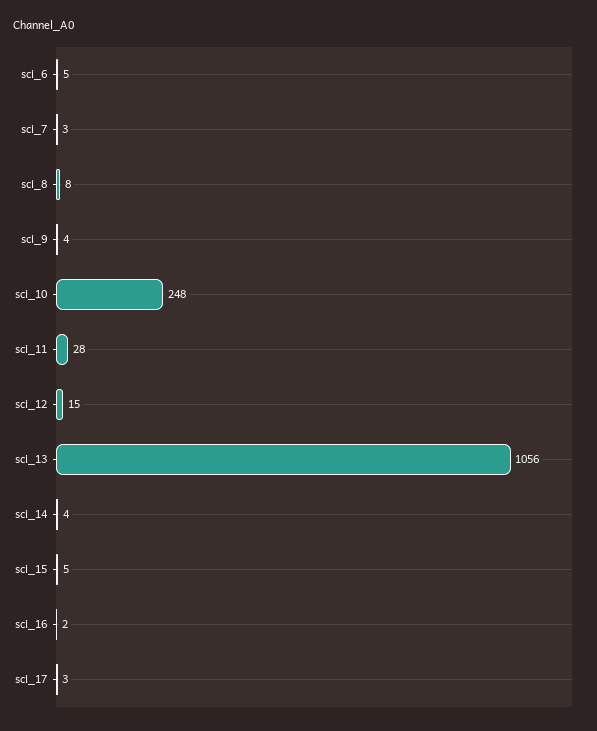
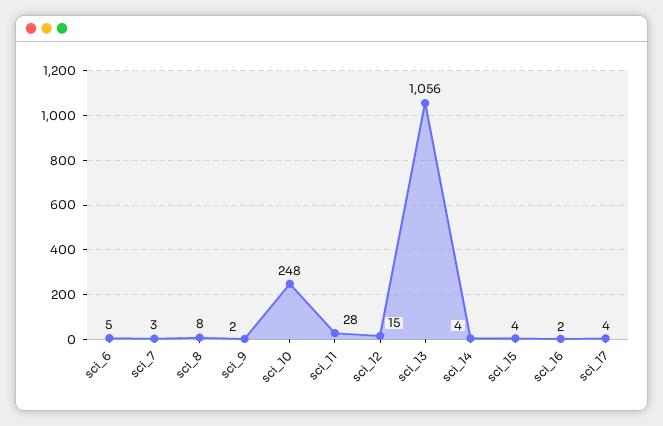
  {
    "sci_6": 5,
    "sci_7": 3,
    "sci_8": 8,
-   "sci_9": 4,
+   "sci_9": 2,
    "sci_10": 248,
    "sci_11": 28,
    "sci_12": 15,
    "sci_13": 1056,
    "sci_14": 4,
-   "sci_15": 5,
+   "sci_15": 4,
    "sci_16": 2,
-   "sci_17": 3
+   "sci_17": 4
  }

